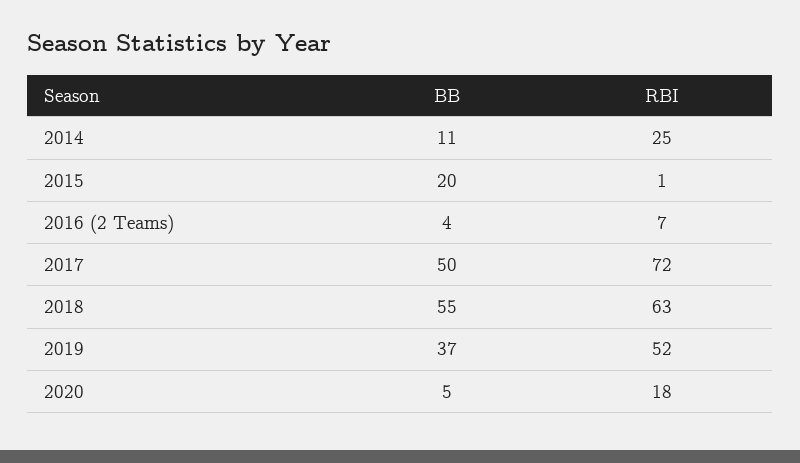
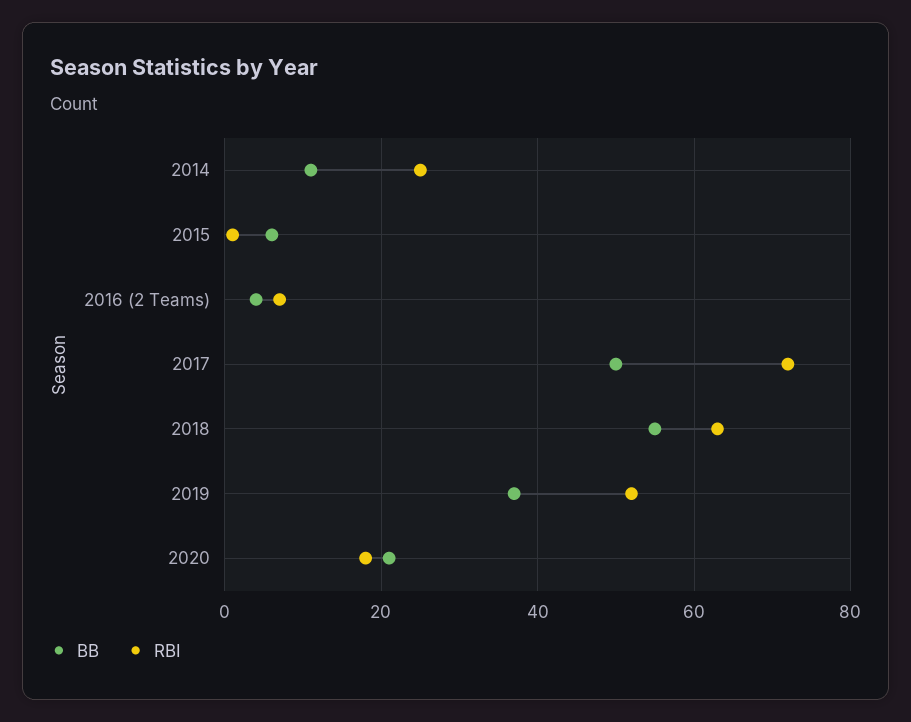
  {
    "BB": {
      "2014": 11,
-     "2015": 20,
+     "2015": 5,
      "2016 (2 Teams)": 4,
      "2017": 50,
      "2018": 55,
      "2019": 37,
-     "2020": 5
+     "2020": 20
    },
    "RBI": {
      "2014": 25,
      "2015": 1,
      "2016 (2 Teams)": 7,
      "2017": 72,
      "2018": 63,
      "2019": 52,
      "2020": 18
    }
  }

